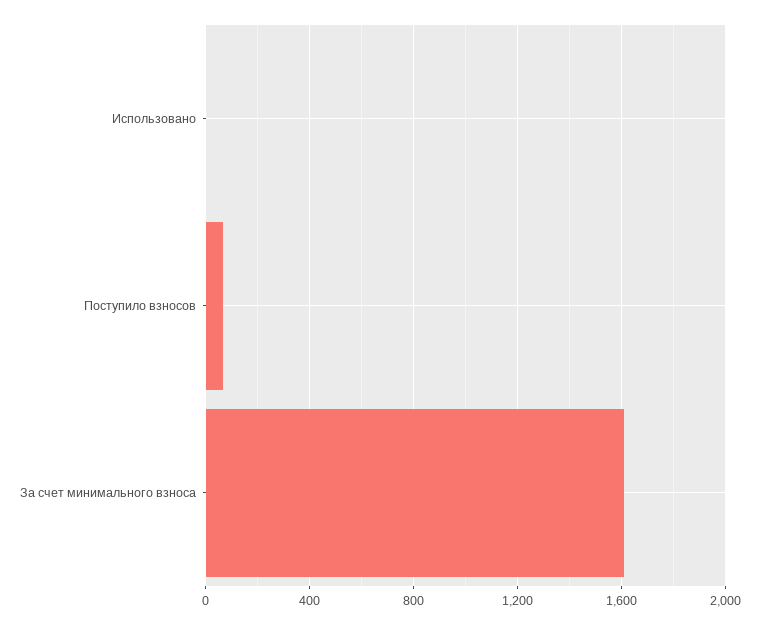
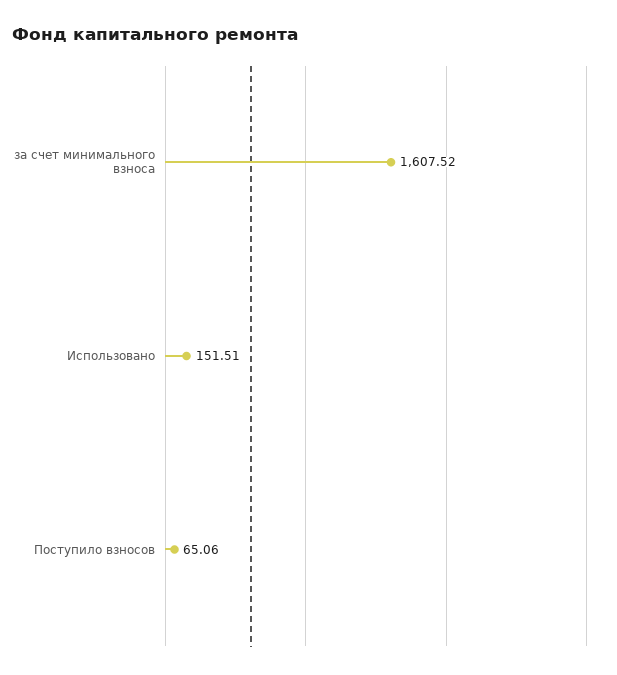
  {
-   "Использовано": 0,
+   "Использовано": 151.51,
    "Поступило взносов": 65.06,
    "За счет минимального взноса": 1607.52
  }

